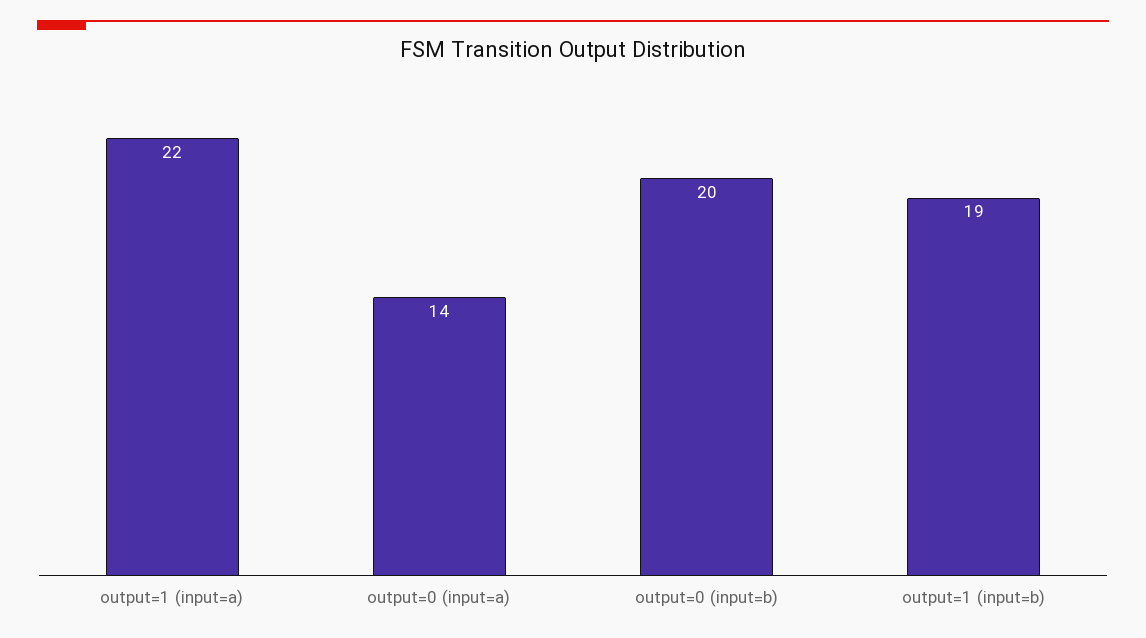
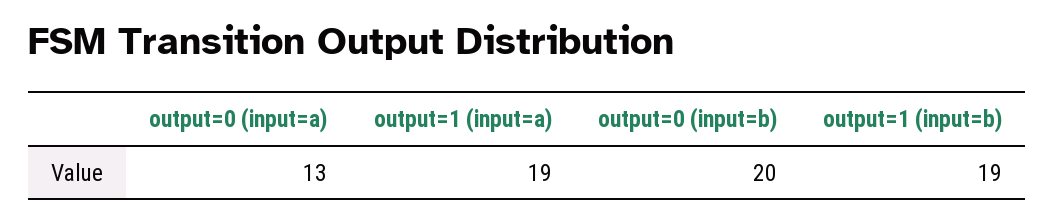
  {
-   "output=1 (input=a)": 22,
+   "output=1 (input=a)": 19,
-   "output=0 (input=a)": 14,
+   "output=0 (input=a)": 13,
    "output=0 (input=b)": 20,
    "output=1 (input=b)": 19
  }

